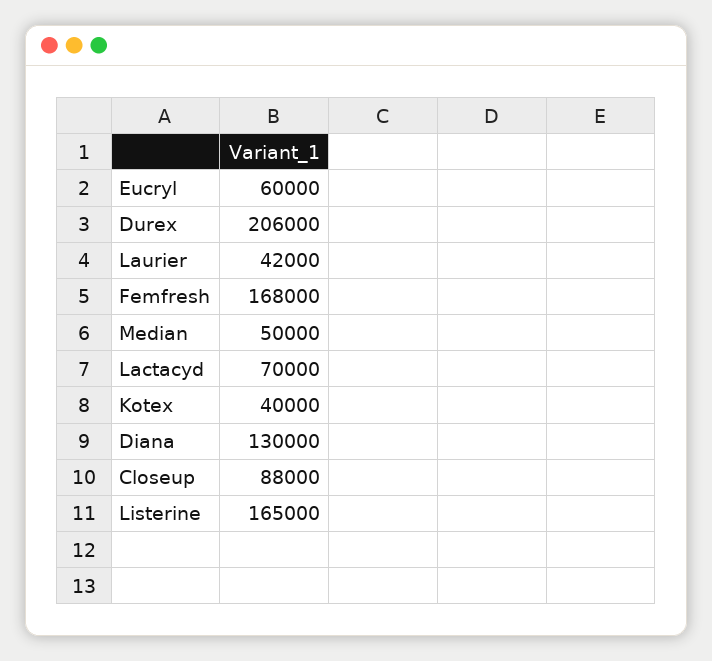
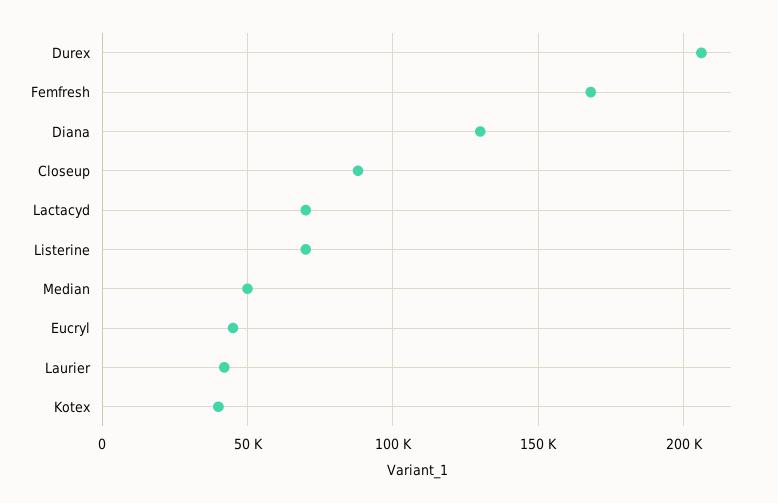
  {
-   "Eucryl": 60000,
+   "Eucryl": 45000,
    "Durex": 206000,
    "Laurier": 42000,
    "Femfresh": 168000,
    "Median": 50000,
    "Lactacyd": 70000,
    "Kotex": 40000,
    "Diana": 130000,
    "Closeup": 88000,
-   "Listerine": 165000
+   "Listerine": 70000
  }

